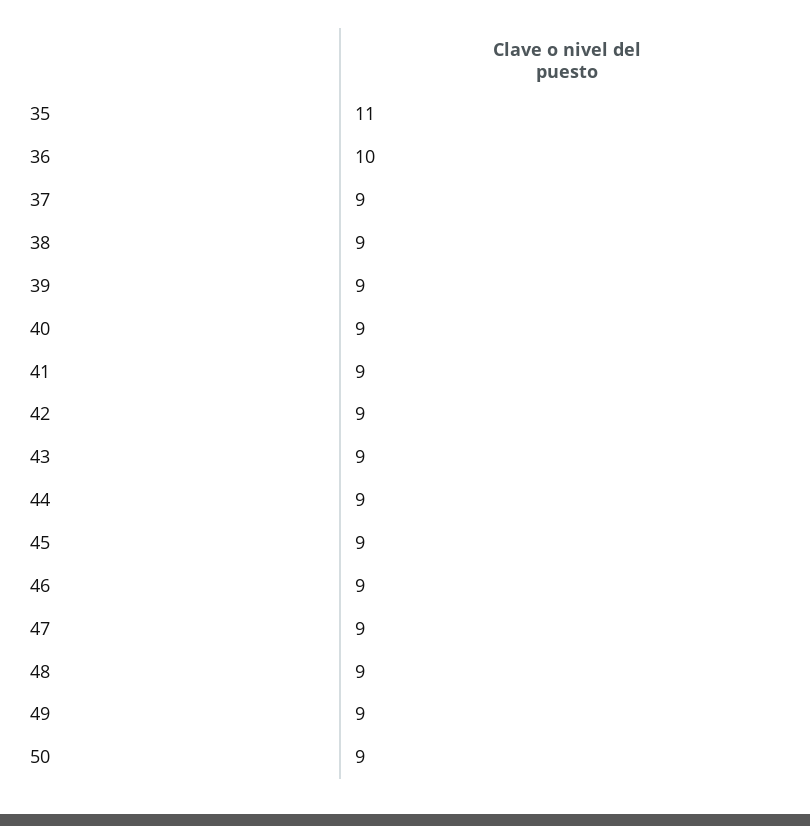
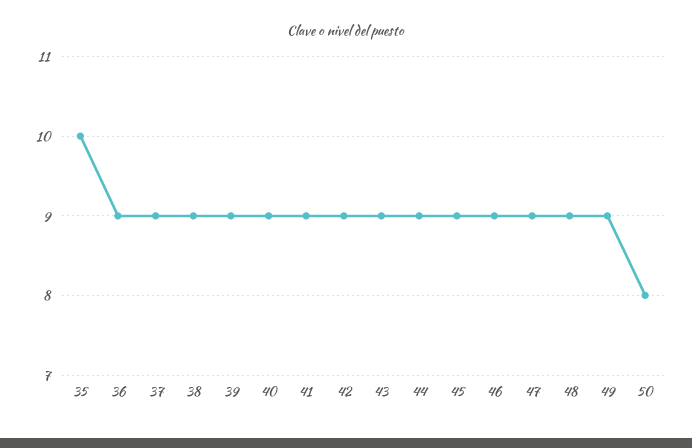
  {
-   "35": 11,
+   "35": 10,
-   "36": 10,
+   "36": 9,
    "37": 9,
    "38": 9,
    "39": 9,
    "40": 9,
    "41": 9,
    "42": 9,
    "43": 9,
    "44": 9,
    "45": 9,
    "46": 9,
    "47": 9,
    "48": 9,
    "49": 9,
-   "50": 9
+   "50": 8
  }

